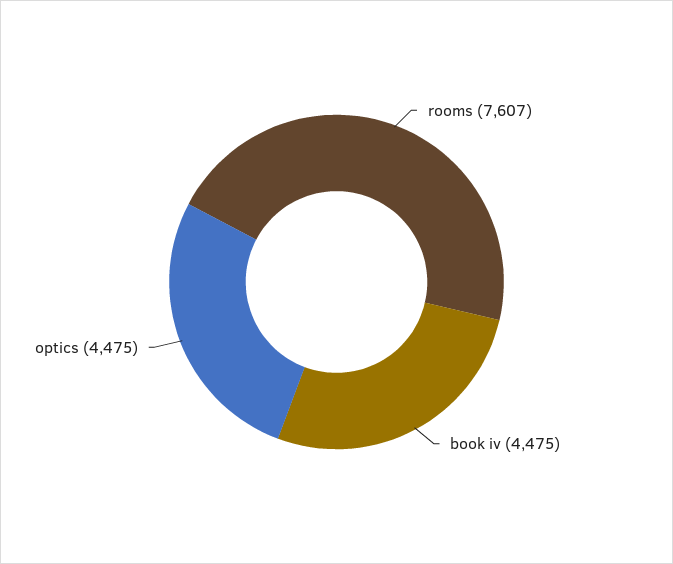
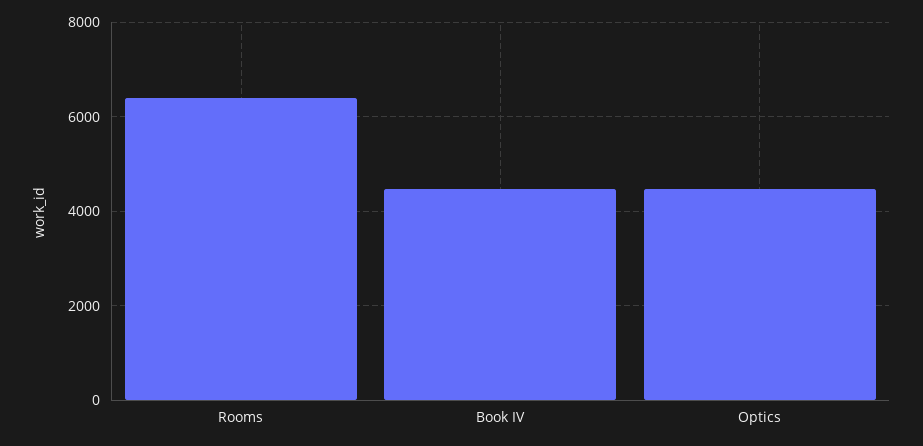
  {
-   "rooms": 7607,
+   "rooms": 6400,
    "book iv": 4475,
    "optics": 4475
  }

